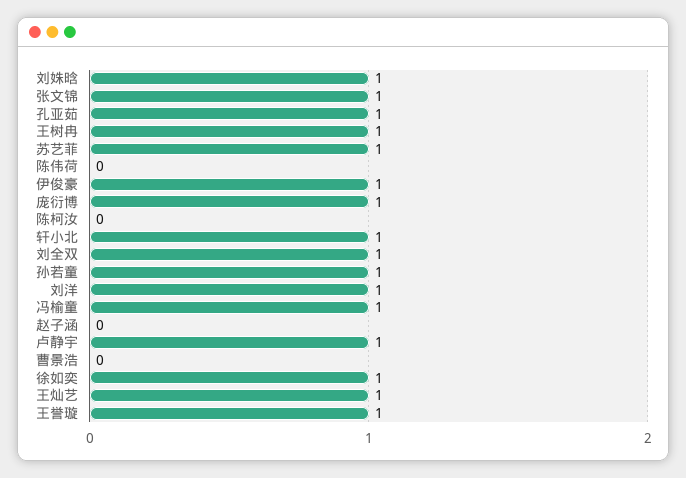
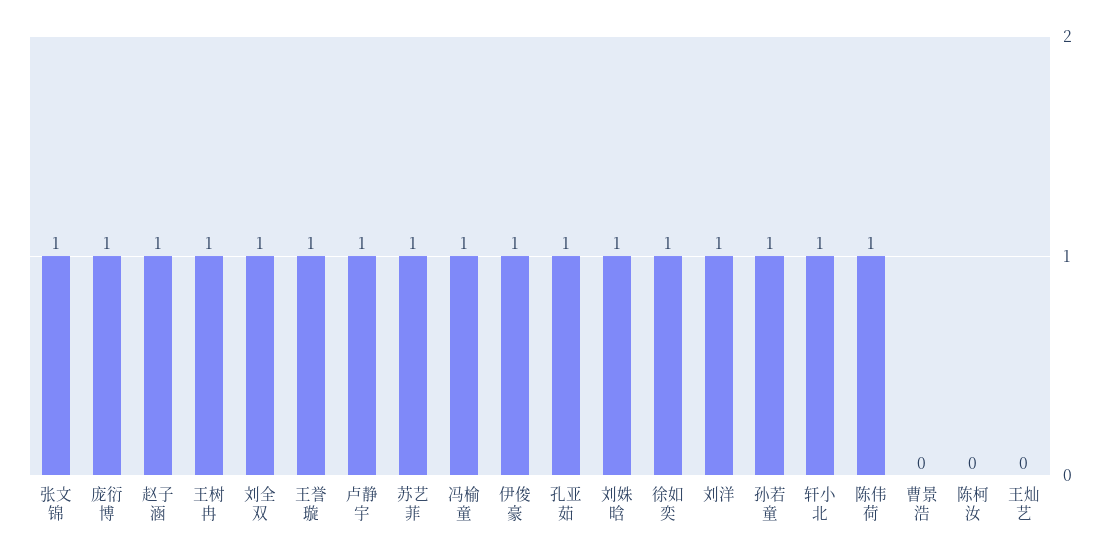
  {
    "刘姝晗": 1,
    "张文锦": 1,
    "孔亚茹": 1,
    "王树冉": 1,
    "苏艺菲": 1,
-   "陈伟荷": 0,
+   "陈伟荷": 1,
    "伊俊豪": 1,
    "庞衍博": 1,
    "陈柯汝": 0,
    "轩小北": 1,
    "刘全双": 1,
    "孙若童": 1,
    "刘洋": 1,
    "冯榆童": 1,
-   "赵子涵": 0,
+   "赵子涵": 1,
    "卢静宇": 1,
    "曹景浩": 0,
    "徐如奕": 1,
-   "王灿艺": 1,
+   "王灿艺": 0,
    "王誉璇": 1
  }

